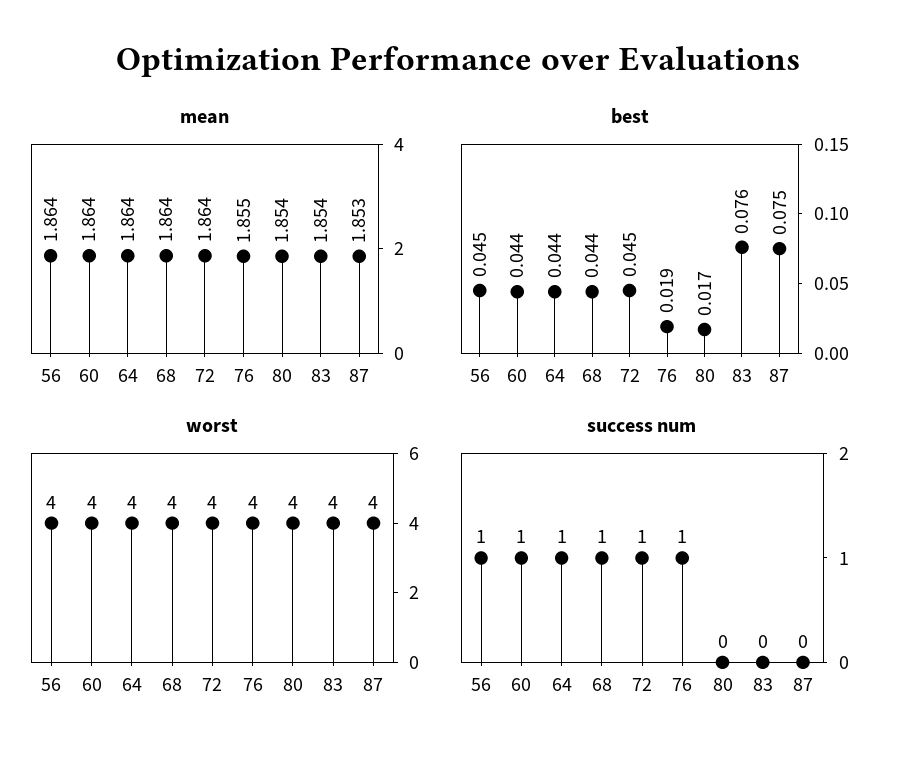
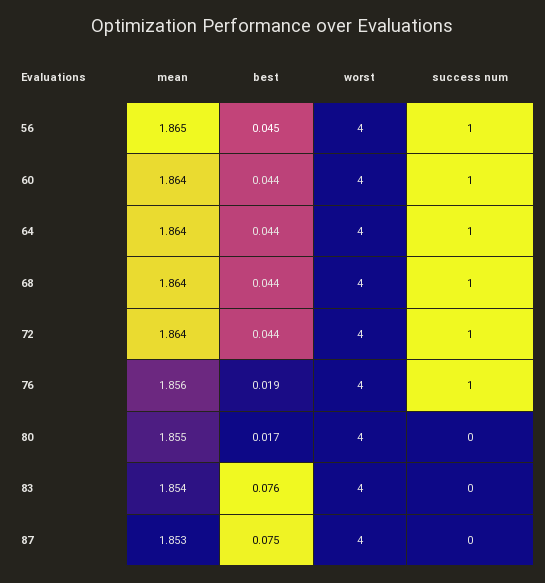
  {
    "mean": {
-     "56": 1.864,
+     "56": 1.865,
      "60": 1.864,
      "64": 1.864,
      "68": 1.864,
      "72": 1.864,
-     "76": 1.855,
+     "76": 1.856,
-     "80": 1.854,
+     "80": 1.855,
      "83": 1.854,
      "87": 1.853
    },
    "best": {
      "56": 0.045,
      "60": 0.044,
      "64": 0.044,
      "68": 0.044,
-     "72": 0.045,
+     "72": 0.044,
      "76": 0.019,
      "80": 0.017,
      "83": 0.076,
      "87": 0.075
    },
    "worst": {
      "56": 4,
      "60": 4,
      "64": 4,
      "68": 4,
      "72": 4,
      "76": 4,
      "80": 4,
      "83": 4,
      "87": 4
    },
    "success num": {
      "56": 1,
      "60": 1,
      "64": 1,
      "68": 1,
      "72": 1,
      "76": 1,
      "80": 0,
      "83": 0,
      "87": 0
    }
  }

